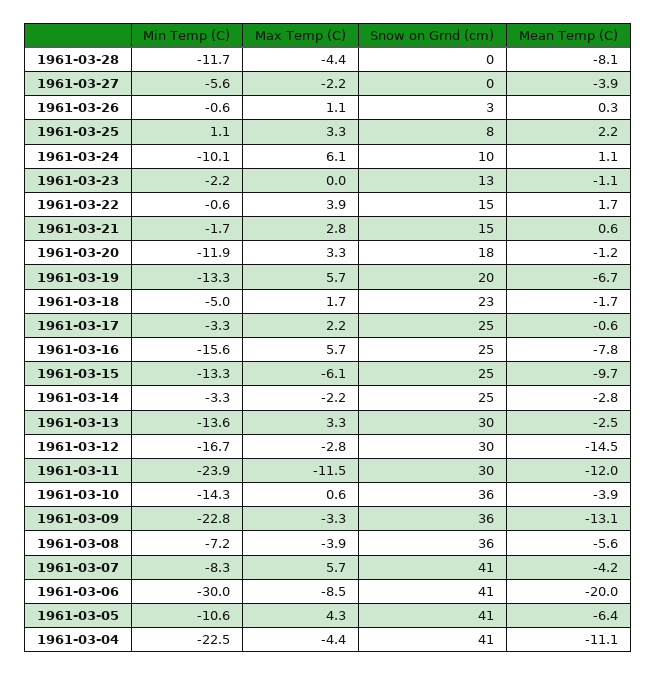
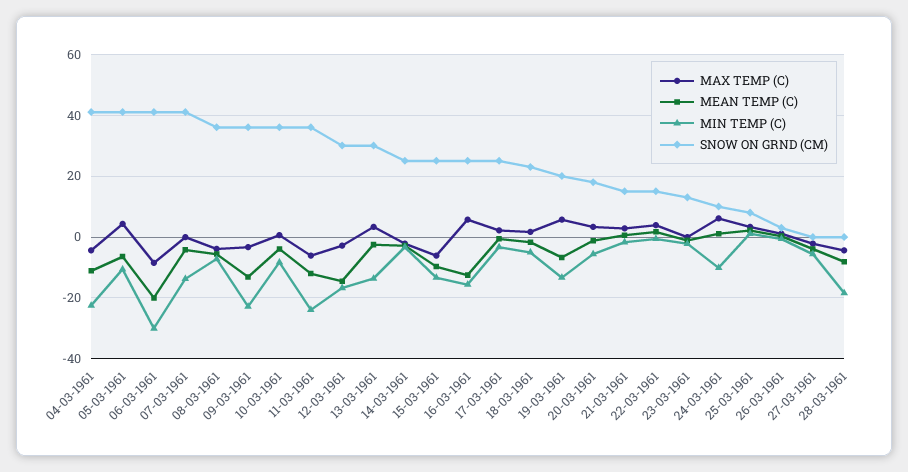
  {
    "Min Temp (C)": {
-     "1961-03-28": -11.7,
+     "1961-03-28": -18,
      "1961-03-27": -5.6,
      "1961-03-26": -0.6,
      "1961-03-25": 1.1,
      "1961-03-24": -10.1,
      "1961-03-23": -2.2,
      "1961-03-22": -0.6,
      "1961-03-21": -1.7,
-     "1961-03-20": -11.9,
+     "1961-03-20": -6,
      "1961-03-19": -13.3,
      "1961-03-18": -5,
      "1961-03-17": -3.3,
      "1961-03-16": -15.6,
      "1961-03-15": -13.3,
      "1961-03-14": -3.3,
      "1961-03-13": -13.6,
      "1961-03-12": -16.7,
      "1961-03-11": -23.9,
-     "1961-03-10": -14.3,
+     "1961-03-10": -8,
      "1961-03-09": -22.8,
      "1961-03-08": -7.2,
-     "1961-03-07": -8.3,
+     "1961-03-07": -14,
      "1961-03-06": -30,
      "1961-03-05": -10.6,
      "1961-03-04": -22.5
    },
    "Max Temp (C)": {
      "1961-03-28": -4.4,
      "1961-03-27": -2.2,
      "1961-03-26": 1.1,
      "1961-03-25": 3.3,
      "1961-03-24": 6.1,
      "1961-03-23": 0,
      "1961-03-22": 3.9,
      "1961-03-21": 2.8,
      "1961-03-20": 3.3,
      "1961-03-19": 5.7,
      "1961-03-18": 1.7,
      "1961-03-17": 2.2,
      "1961-03-16": 5.7,
      "1961-03-15": -6.1,
      "1961-03-14": -2.2,
      "1961-03-13": 3.3,
      "1961-03-12": -2.8,
-     "1961-03-11": -11.5,
+     "1961-03-11": -6,
      "1961-03-10": 0.6,
      "1961-03-09": -3.3,
      "1961-03-08": -3.9,
-     "1961-03-07": 5.7,
+     "1961-03-07": 0,
      "1961-03-06": -8.5,
      "1961-03-05": 4.3,
      "1961-03-04": -4.4
    },
    "Snow on Grnd (cm)": {
      "1961-03-28": 0,
      "1961-03-27": 0,
      "1961-03-26": 3,
      "1961-03-25": 8,
      "1961-03-24": 10,
      "1961-03-23": 13,
      "1961-03-22": 15,
      "1961-03-21": 15,
      "1961-03-20": 18,
      "1961-03-19": 20,
      "1961-03-18": 23,
      "1961-03-17": 25,
      "1961-03-16": 25,
      "1961-03-15": 25,
      "1961-03-14": 25,
      "1961-03-13": 30,
      "1961-03-12": 30,
-     "1961-03-11": 30,
+     "1961-03-11": 36,
      "1961-03-10": 36,
      "1961-03-09": 36,
      "1961-03-08": 36,
      "1961-03-07": 41,
      "1961-03-06": 41,
      "1961-03-05": 41,
      "1961-03-04": 41
    },
    "Mean Temp (C)": {
      "1961-03-28": -8.1,
      "1961-03-27": -3.9,
      "1961-03-26": 0.3,
      "1961-03-25": 2.2,
      "1961-03-24": 1.1,
      "1961-03-23": -1.1,
      "1961-03-22": 1.7,
      "1961-03-21": 0.6,
      "1961-03-20": -1.2,
      "1961-03-19": -6.7,
      "1961-03-18": -1.7,
      "1961-03-17": -0.6,
-     "1961-03-16": -7.8,
+     "1961-03-16": -12,
      "1961-03-15": -9.7,
      "1961-03-14": -2.8,
      "1961-03-13": -2.5,
      "1961-03-12": -14.5,
      "1961-03-11": -12,
      "1961-03-10": -3.9,
      "1961-03-09": -13.1,
      "1961-03-08": -5.6,
      "1961-03-07": -4.2,
      "1961-03-06": -20,
      "1961-03-05": -6.4,
      "1961-03-04": -11.1
    }
  }

